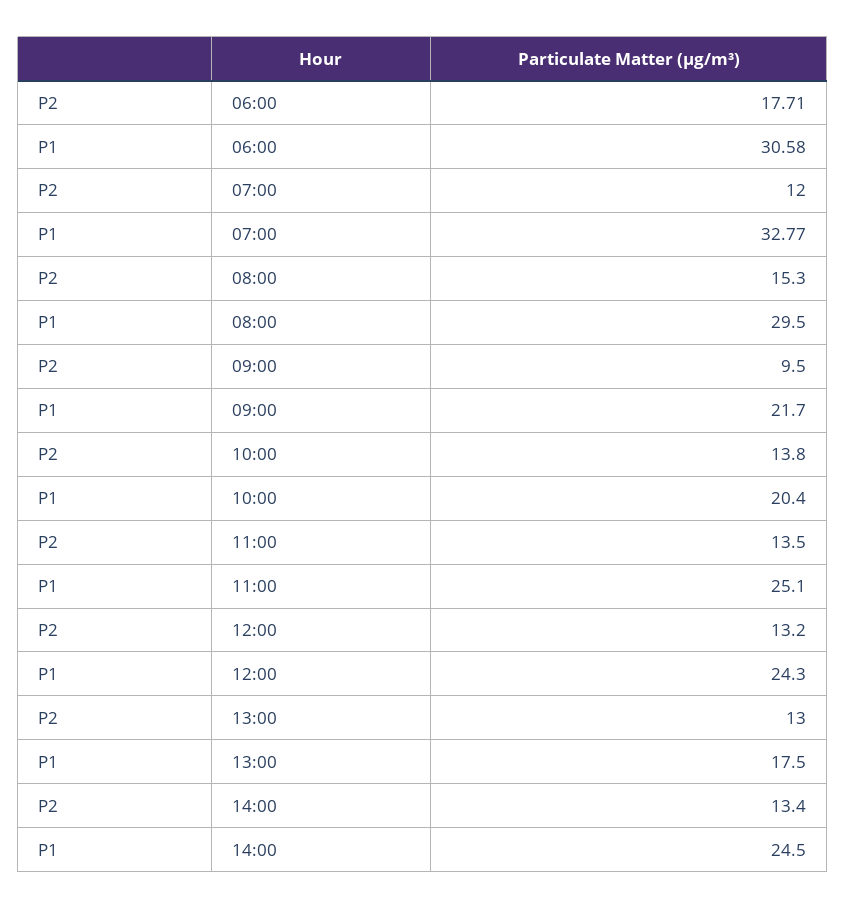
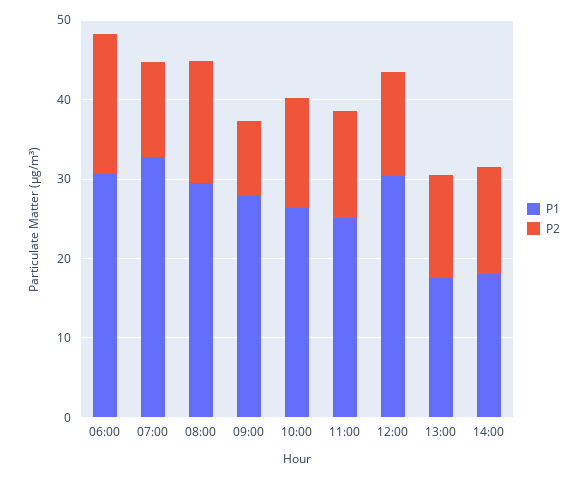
  {
    "P2": {
      "06:00": 17.71,
      "07:00": 12,
      "08:00": 15.3,
      "09:00": 9.5,
      "10:00": 13.8,
      "11:00": 13.5,
      "12:00": 13.2,
      "13:00": 13,
      "14:00": 13.4
    },
    "P1": {
      "06:00": 30.58,
      "07:00": 32.77,
      "08:00": 29.5,
-     "09:00": 21.7,
+     "09:00": 28,
-     "10:00": 20.4,
+     "10:00": 26,
      "11:00": 25.1,
-     "12:00": 24.3,
+     "12:00": 30,
      "13:00": 17.5,
-     "14:00": 24.5
+     "14:00": 18
    }
  }

